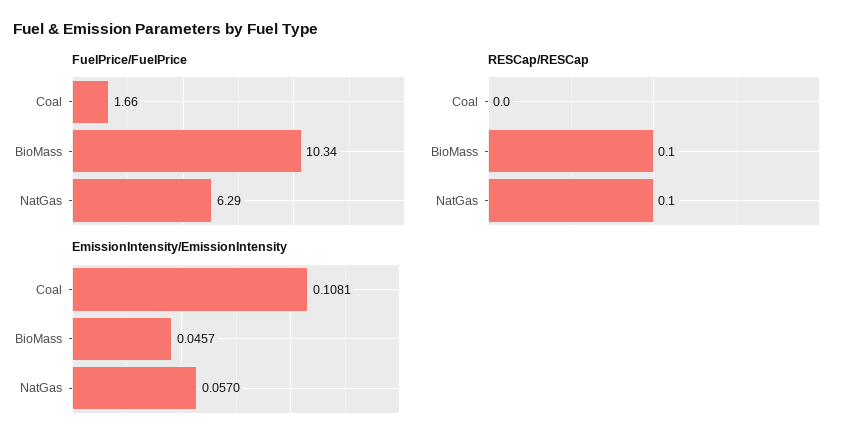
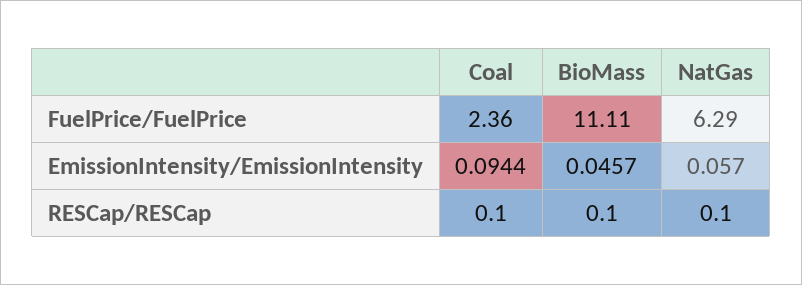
  {
    "FuelPrice/FuelPrice": {
-     "Coal": 1.66,
+     "Coal": 2.36,
-     "BioMass": 10.34,
+     "BioMass": 11.11,
      "NatGas": 6.29
    },
    "RESCap/RESCap": {
-     "Coal": 0,
+     "Coal": 0.1,
      "BioMass": 0.1,
      "NatGas": 0.1
    },
    "EmissionIntensity/EmissionIntensity": {
-     "Coal": 0.1081,
+     "Coal": 0.0944,
      "BioMass": 0.0457,
      "NatGas": 0.057
    }
  }

